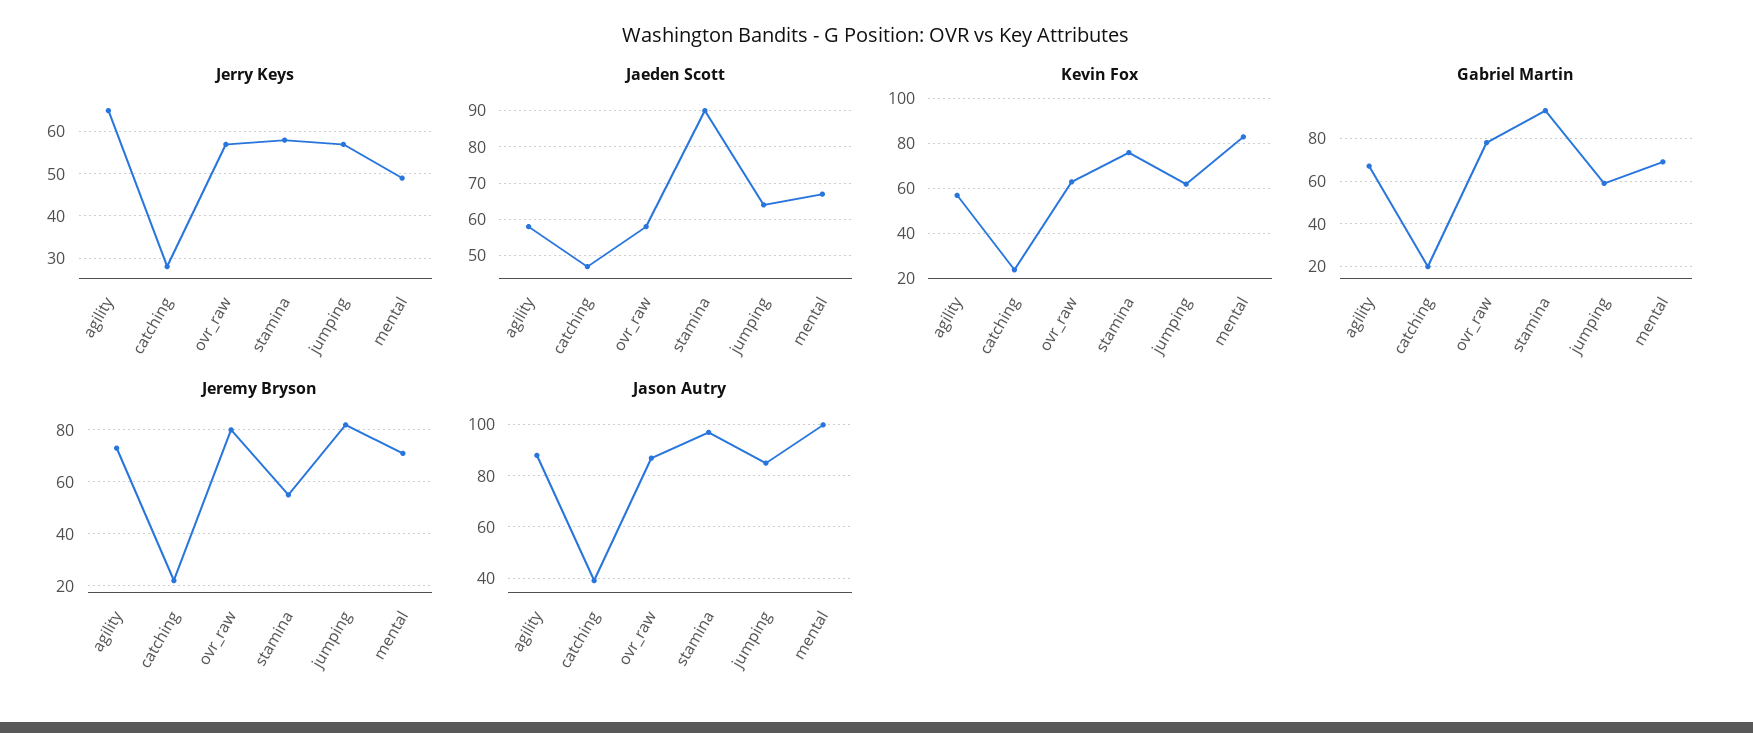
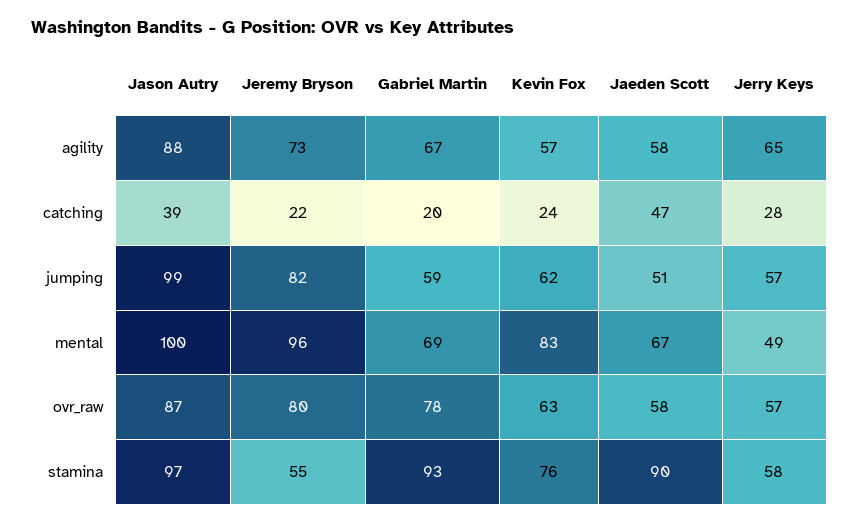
  {
    "Jerry Keys": {
      "agility": 65,
      "catching": 28,
      "ovr_raw": 57,
      "stamina": 58,
      "jumping": 57,
      "mental": 49
    },
    "Jaeden Scott": {
      "agility": 58,
      "catching": 47,
      "ovr_raw": 58,
      "stamina": 90,
-     "jumping": 65,
+     "jumping": 51,
      "mental": 67
    },
    "Kevin Fox": {
      "agility": 57,
      "catching": 24,
      "ovr_raw": 63,
      "stamina": 76,
      "jumping": 62,
      "mental": 83
    },
    "Gabriel Martin": {
      "agility": 67,
      "catching": 20,
      "ovr_raw": 78,
      "stamina": 93,
      "jumping": 59,
      "mental": 69
    },
    "Jeremy Bryson": {
      "agility": 73,
      "catching": 22,
      "ovr_raw": 80,
      "stamina": 55,
      "jumping": 82,
-     "mental": 70
+     "mental": 96
    },
    "Jason Autry": {
      "agility": 88,
      "catching": 39,
      "ovr_raw": 87,
      "stamina": 97,
-     "jumping": 85,
+     "jumping": 99,
      "mental": 100
    }
  }

